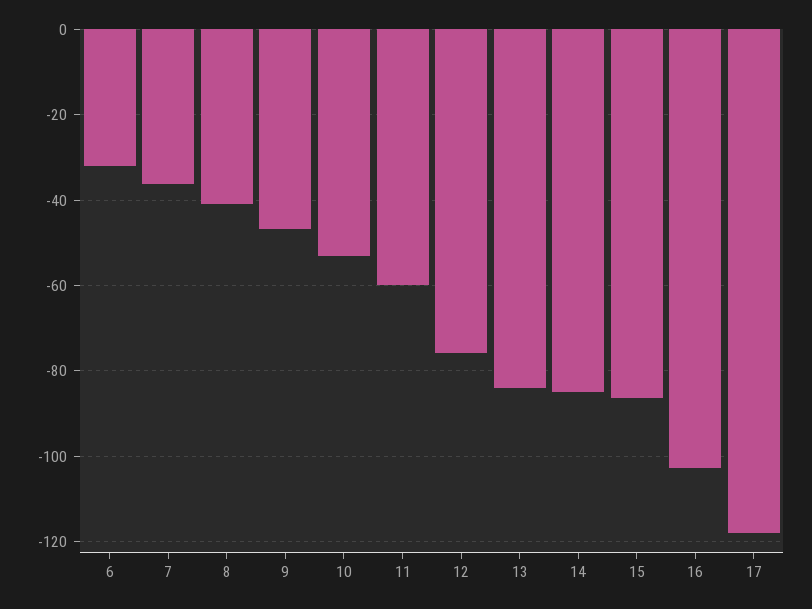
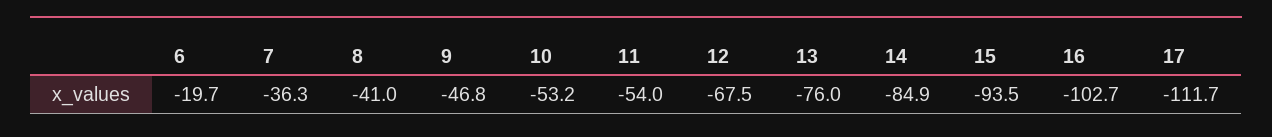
  {
-   "6": -32,
+   "6": -19.7,
    "7": -36.3,
    "8": -41,
    "9": -46.8,
    "10": -53.2,
-   "11": -60,
+   "11": -54,
-   "12": -76,
+   "12": -67.5,
-   "13": -84,
+   "13": -76,
    "14": -84.9,
-   "15": -86,
+   "15": -93.5,
    "16": -102.7,
-   "17": -118
+   "17": -111.7
  }

